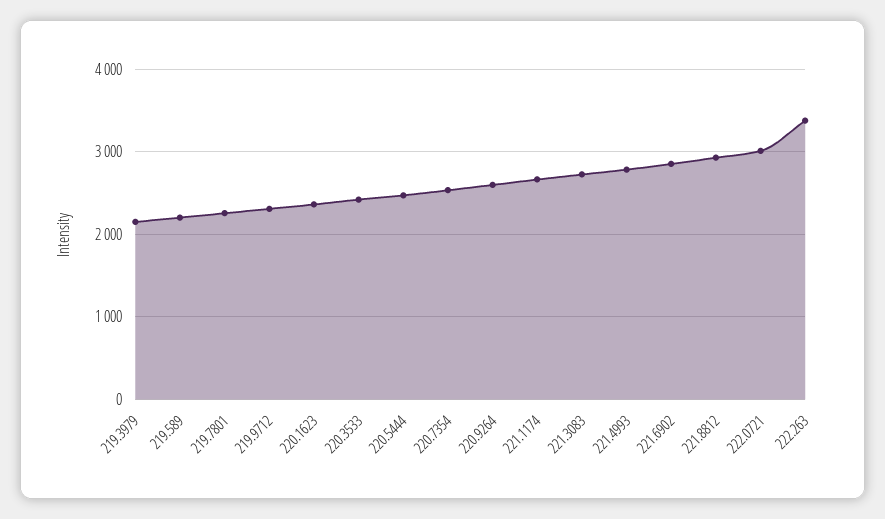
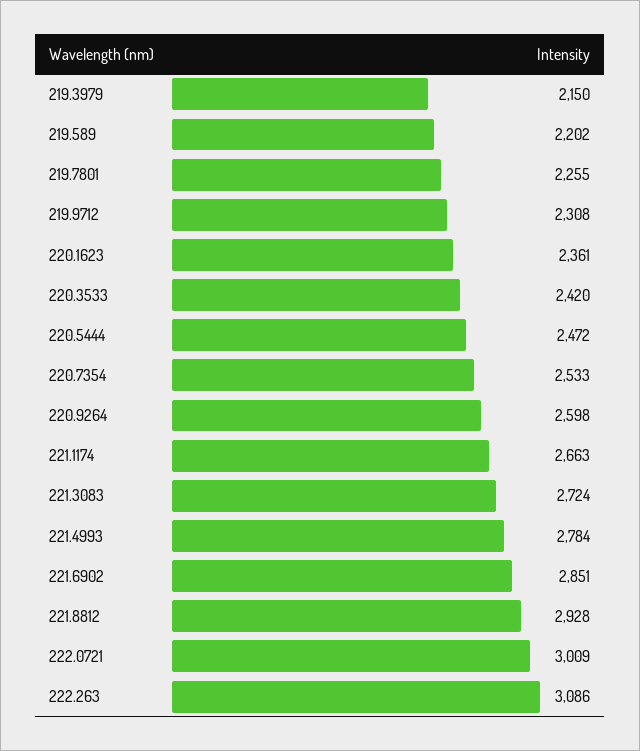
  {
    "219.3979": 2150,
    "219.589": 2202,
    "219.7801": 2255,
    "219.9712": 2308,
    "220.1623": 2361,
    "220.3533": 2420,
    "220.5444": 2472,
    "220.7354": 2533,
    "220.9264": 2598,
    "221.1174": 2663,
    "221.3083": 2724,
    "221.4993": 2784,
    "221.6902": 2851,
    "221.8812": 2928,
    "222.0721": 3009,
-   "222.263": 3400
+   "222.263": 3086
  }

